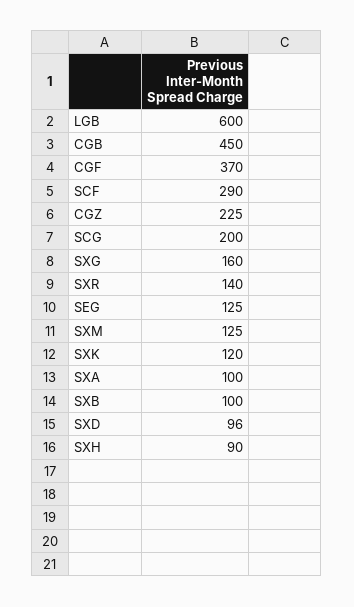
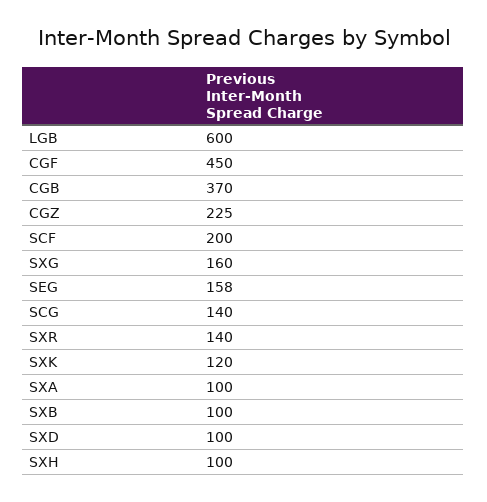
  {
    "LGB": 600,
-   "CGB": 450,
+   "CGB": 370,
-   "CGF": 370,
+   "CGF": 450,
-   "SCF": 290,
+   "SCF": 200,
    "CGZ": 225,
-   "SCG": 200,
+   "SCG": 140,
    "SXG": 160,
    "SXR": 140,
-   "SEG": 125,
+   "SEG": 158,
-   "SXM": 125,
    "SXK": 120,
    "SXA": 100,
    "SXB": 100,
-   "SXD": 96,
+   "SXD": 100,
-   "SXH": 90
+   "SXH": 100
  }

